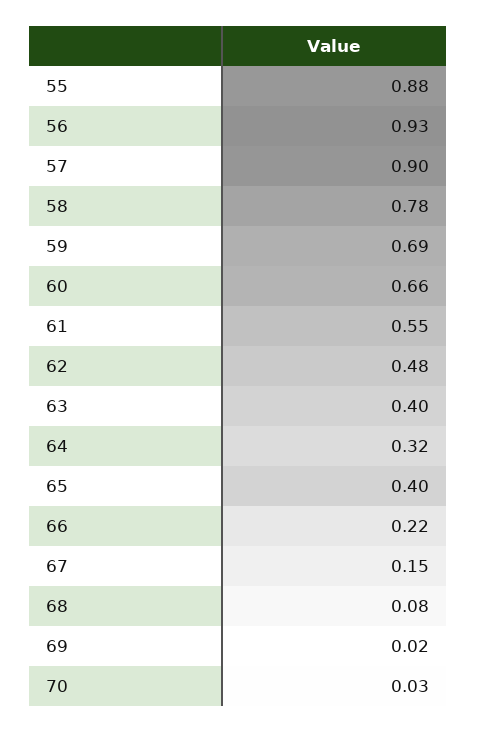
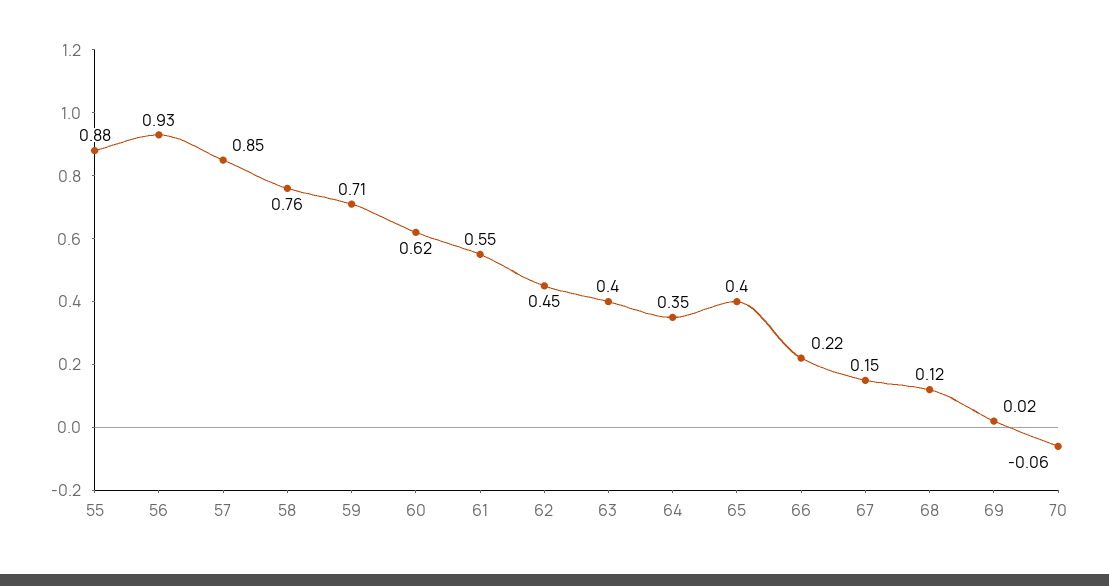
  {
    "55": 0.88,
    "56": 0.93,
-   "57": 0.9,
+   "57": 0.85,
-   "58": 0.78,
+   "58": 0.76,
-   "59": 0.69,
+   "59": 0.71,
-   "60": 0.66,
+   "60": 0.62,
    "61": 0.55,
-   "62": 0.48,
+   "62": 0.45,
    "63": 0.4,
-   "64": 0.32,
+   "64": 0.35,
    "65": 0.4,
    "66": 0.22,
    "67": 0.15,
-   "68": 0.08,
+   "68": 0.12,
    "69": 0.02,
-   "70": 0.03
+   "70": -0.06
  }

